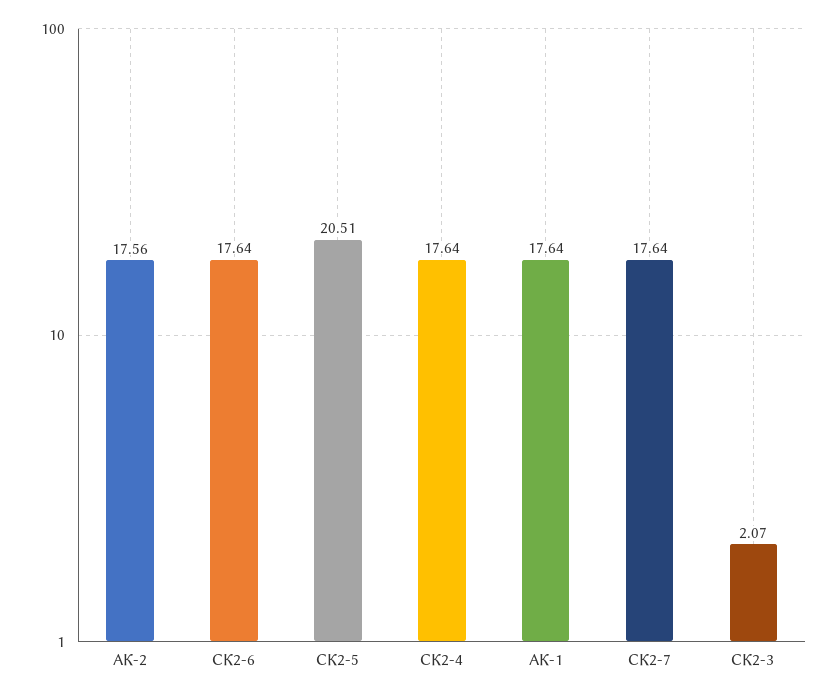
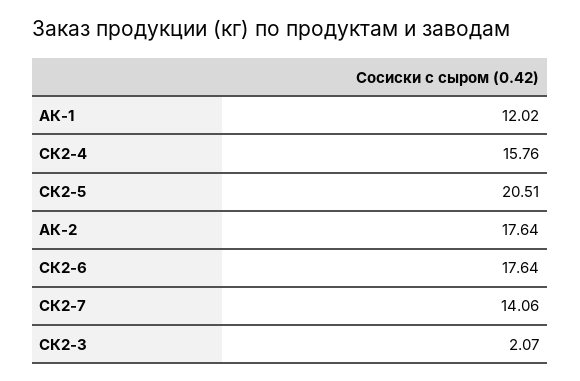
  {
-   "АК-2": 17.56,
+   "АК-2": 17.64,
    "СК2-6": 17.64,
    "СК2-5": 20.51,
-   "СК2-4": 17.64,
+   "СК2-4": 15.76,
-   "АК-1": 17.64,
+   "АК-1": 12.02,
-   "СК2-7": 17.64,
+   "СК2-7": 14.06,
    "СК2-3": 2.07
  }

